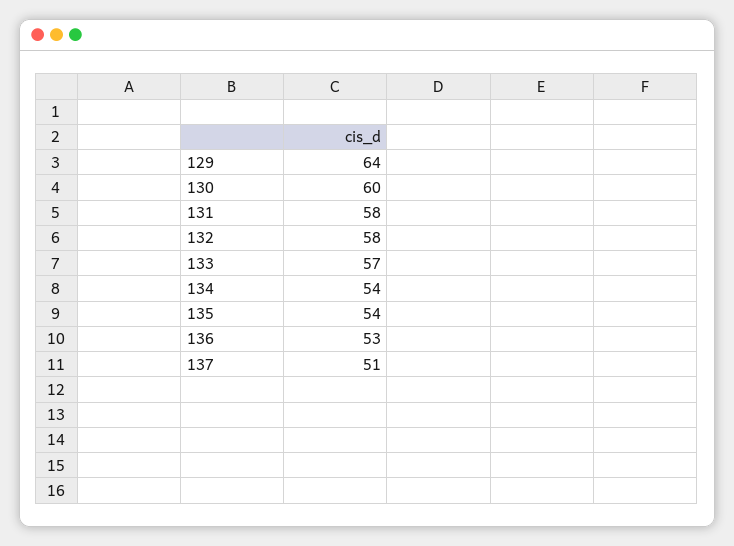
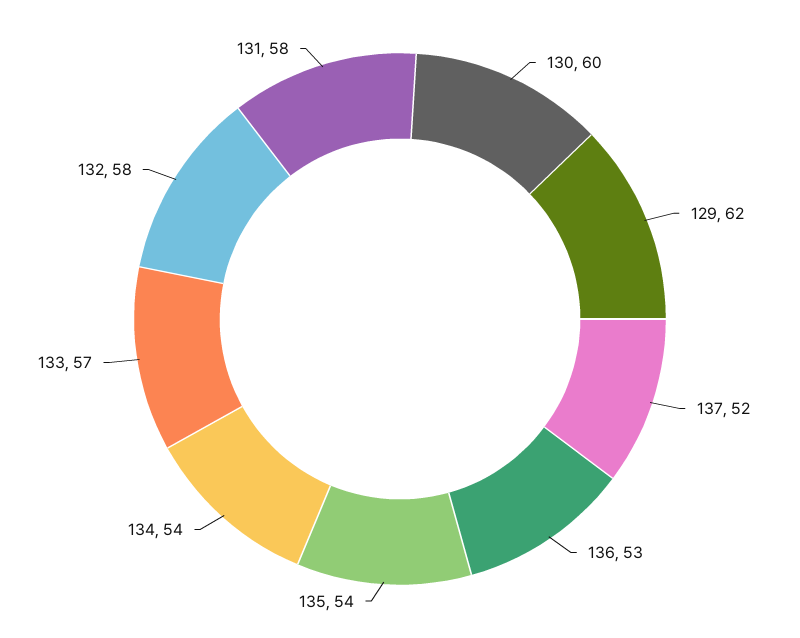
  {
-   "129": 64,
+   "129": 62,
    "130": 60,
    "131": 58,
    "132": 58,
    "133": 57,
    "134": 54,
    "135": 54,
    "136": 53,
-   "137": 51
+   "137": 52
  }

